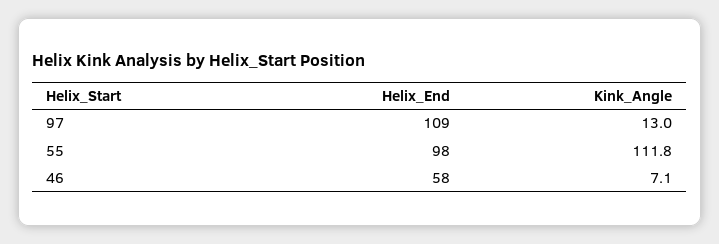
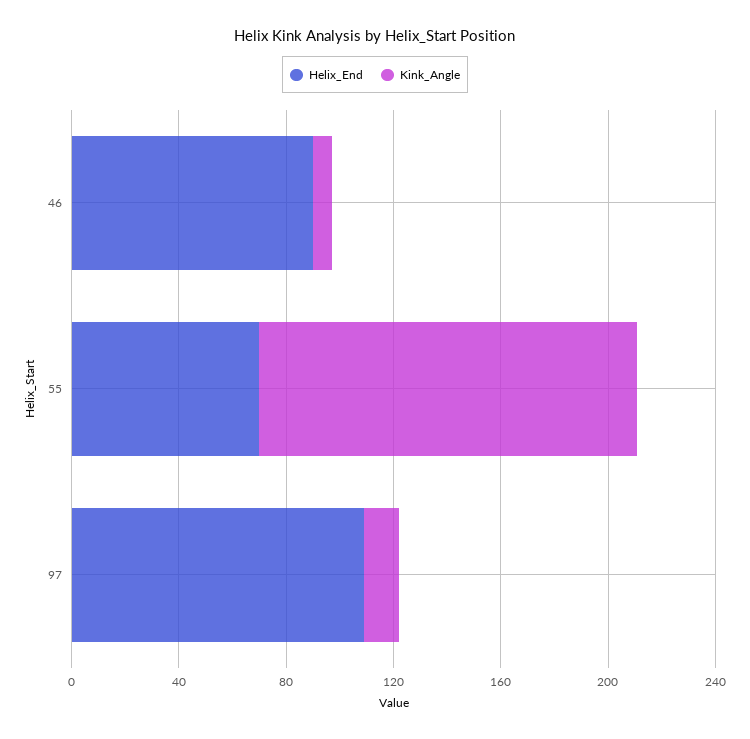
  {
    "Helix_End": {
      "97": 109,
-     "55": 98,
+     "55": 70,
-     "46": 58
+     "46": 90
    },
    "Kink_Angle": {
      "97": 13,
-     "55": 111.8,
+     "55": 140,
      "46": 7.1
    }
  }

